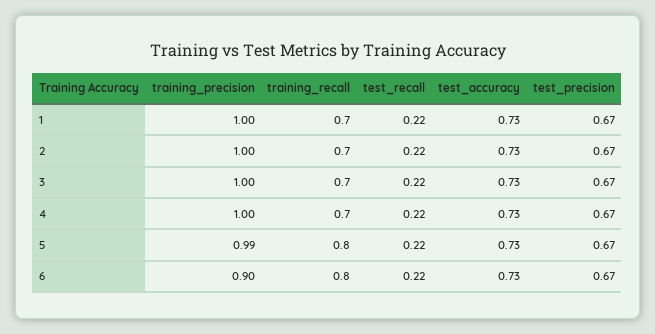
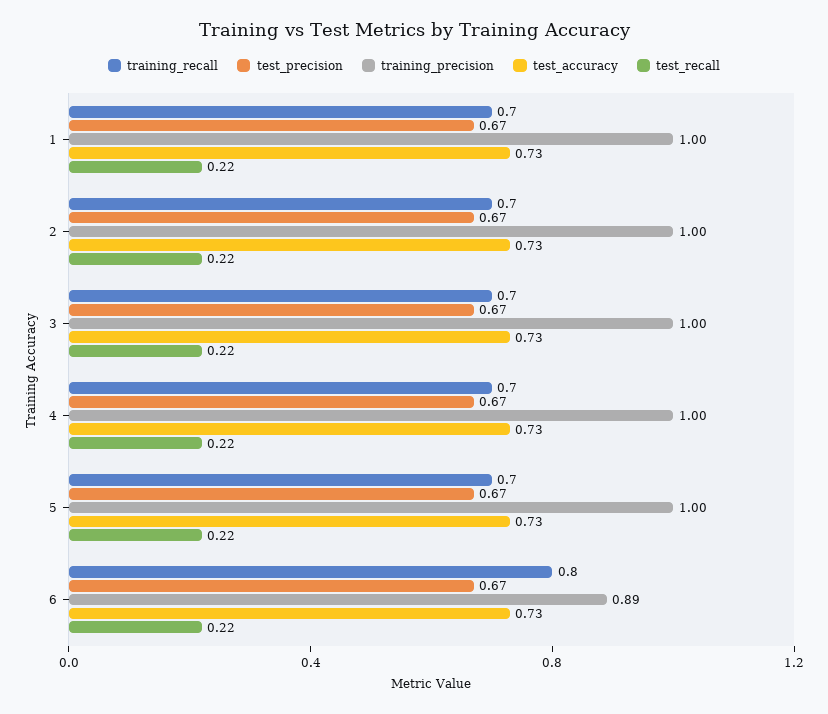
  {
    "training_precision": {
      "1": 1,
      "2": 1,
      "3": 1,
      "4": 1,
-     "5": 0.99,
+     "5": 1,
-     "6": 0.9
+     "6": 0.89
    },
    "training_recall": {
      "1": 0.7,
      "2": 0.7,
      "3": 0.7,
      "4": 0.7,
-     "5": 0.8,
+     "5": 0.7,
      "6": 0.8
    },
    "test_recall": {
      "1": 0.22,
      "2": 0.22,
      "3": 0.22,
      "4": 0.22,
      "5": 0.22,
      "6": 0.22
    },
    "test_accuracy": {
      "1": 0.73,
      "2": 0.73,
      "3": 0.73,
      "4": 0.73,
      "5": 0.73,
      "6": 0.73
    },
    "test_precision": {
      "1": 0.67,
      "2": 0.67,
      "3": 0.67,
      "4": 0.67,
      "5": 0.67,
      "6": 0.67
    }
  }

